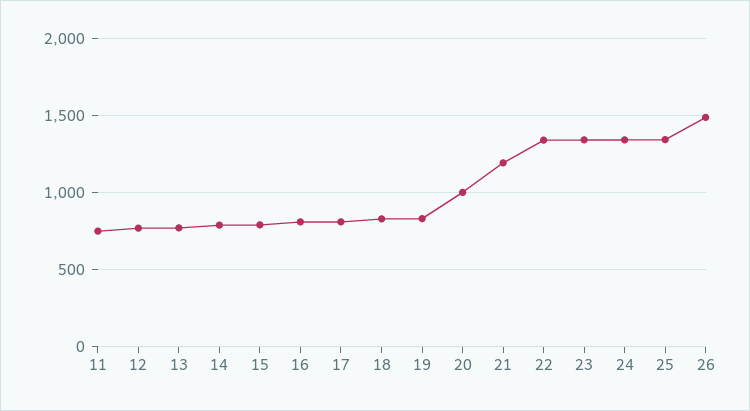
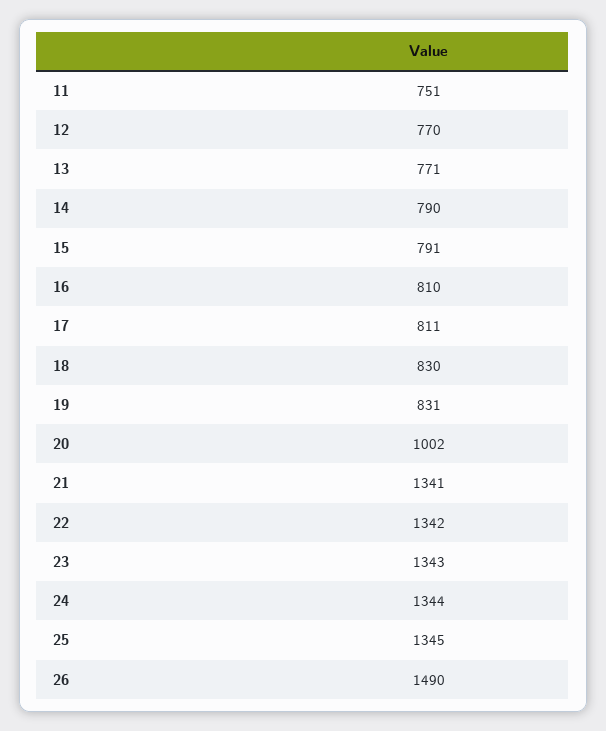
  {
    "11": 751,
    "12": 770,
    "13": 771,
    "14": 790,
    "15": 791,
    "16": 810,
    "17": 811,
    "18": 830,
    "19": 831,
    "20": 1002,
-   "21": 1200,
+   "21": 1341,
    "22": 1342,
    "23": 1343,
    "24": 1344,
    "25": 1345,
    "26": 1490
  }

